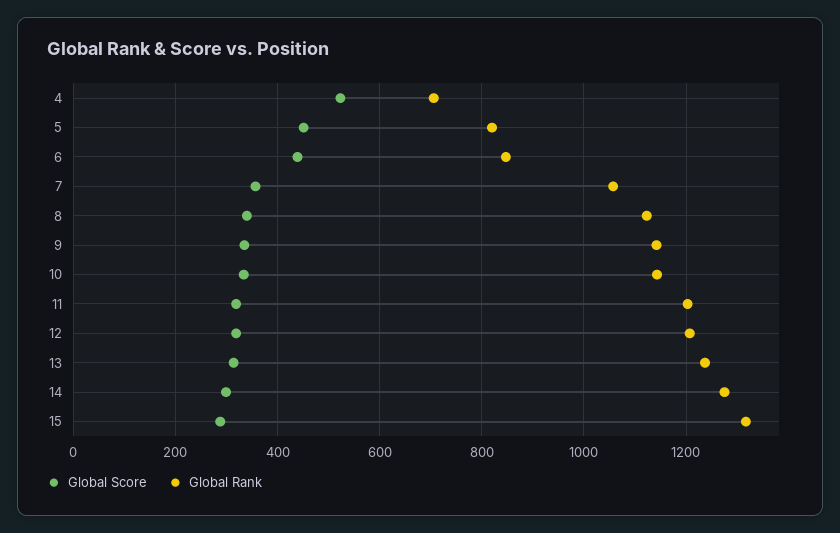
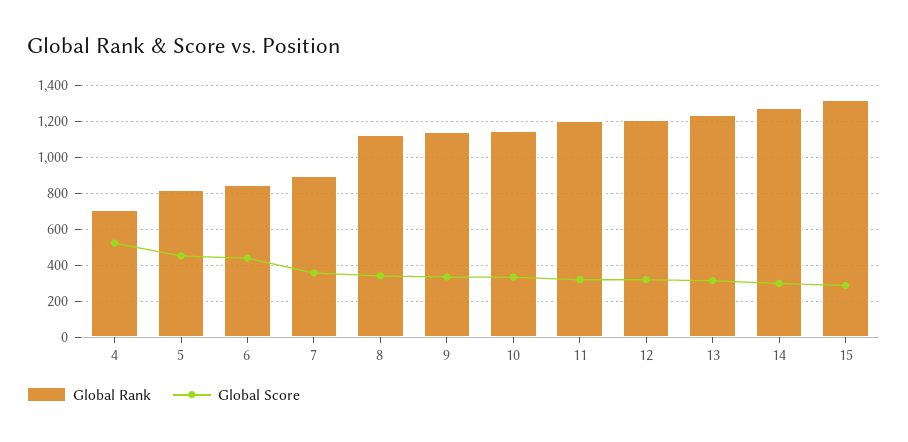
  {
    "Global Score": {
      "4": 520,
      "5": 460,
      "6": 440,
      "7": 360,
      "8": 340,
      "9": 340,
      "10": 340,
      "11": 320,
      "12": 320,
      "13": 320,
      "14": 300,
      "15": 280
    },
    "Global Rank": {
      "4": 700,
      "5": 820,
      "6": 840,
-     "7": 1060,
+     "7": 900,
      "8": 1120,
      "9": 1140,
      "10": 1140,
      "11": 1200,
      "12": 1200,
      "13": 1240,
      "14": 1280,
      "15": 1320
    }
  }

